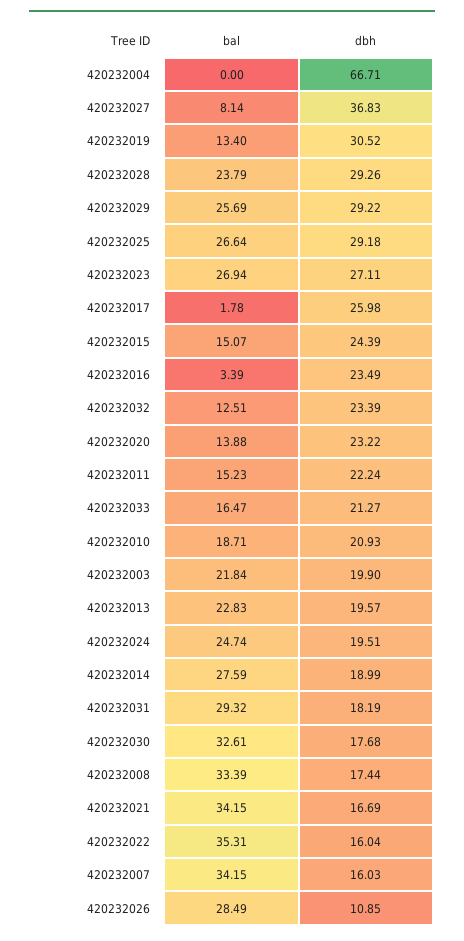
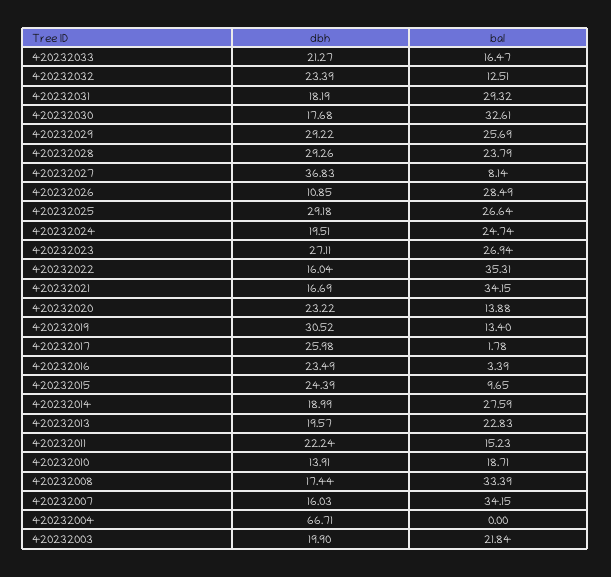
  {
    "bal": {
      "420232004": 0,
      "420232027": 8.14,
      "420232019": 13.4,
      "420232028": 23.79,
      "420232029": 25.69,
      "420232025": 26.64,
      "420232023": 26.94,
      "420232017": 1.78,
-     "420232015": 15.07,
+     "420232015": 9.65,
      "420232016": 3.39,
      "420232032": 12.51,
      "420232020": 13.88,
      "420232011": 15.23,
      "420232033": 16.47,
      "420232010": 18.71,
      "420232003": 21.84,
      "420232013": 22.83,
      "420232024": 24.74,
      "420232014": 27.59,
      "420232031": 29.32,
      "420232030": 32.61,
      "420232008": 33.39,
      "420232021": 34.15,
      "420232022": 35.31,
      "420232007": 34.15,
      "420232026": 28.49
    },
    "dbh": {
      "420232004": 66.71,
      "420232027": 36.83,
      "420232019": 30.52,
      "420232028": 29.26,
      "420232029": 29.22,
      "420232025": 29.18,
      "420232023": 27.11,
      "420232017": 25.98,
      "420232015": 24.39,
      "420232016": 23.49,
      "420232032": 23.39,
      "420232020": 23.22,
      "420232011": 22.24,
      "420232033": 21.27,
-     "420232010": 20.93,
+     "420232010": 13.91,
      "420232003": 19.9,
      "420232013": 19.57,
      "420232024": 19.51,
      "420232014": 18.99,
      "420232031": 18.19,
      "420232030": 17.68,
      "420232008": 17.44,
      "420232021": 16.69,
      "420232022": 16.04,
      "420232007": 16.03,
      "420232026": 10.85
    }
  }

